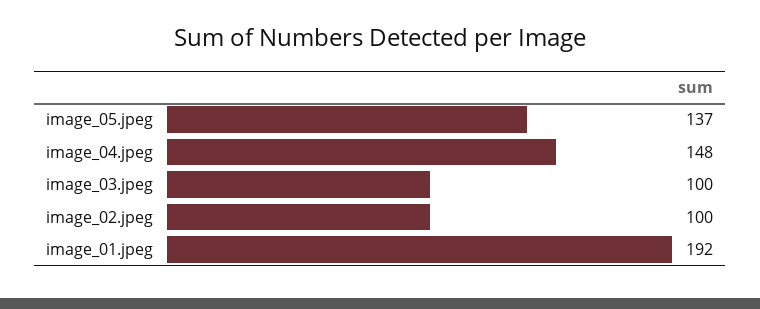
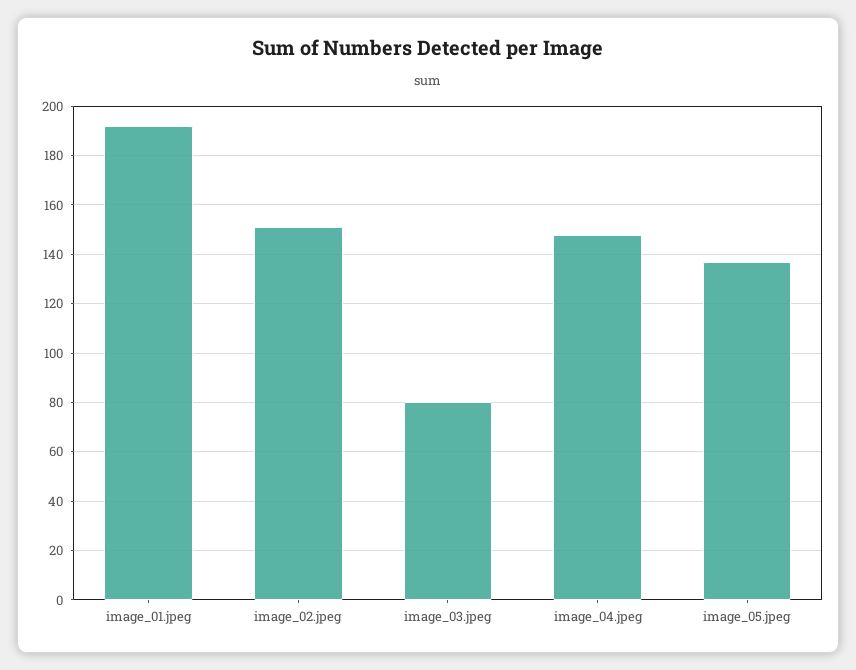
  {
    "image_05.jpeg": 137,
    "image_04.jpeg": 148,
-   "image_03.jpeg": 100,
+   "image_03.jpeg": 80,
-   "image_02.jpeg": 100,
+   "image_02.jpeg": 150,
    "image_01.jpeg": 192
  }

